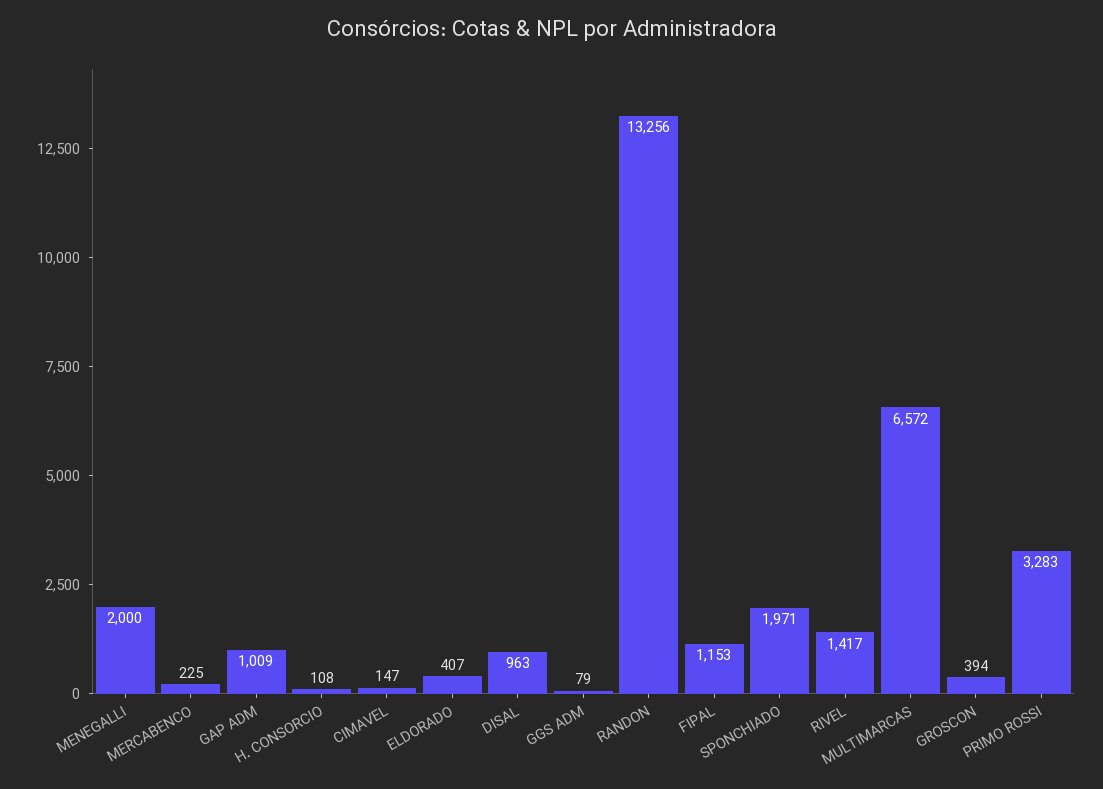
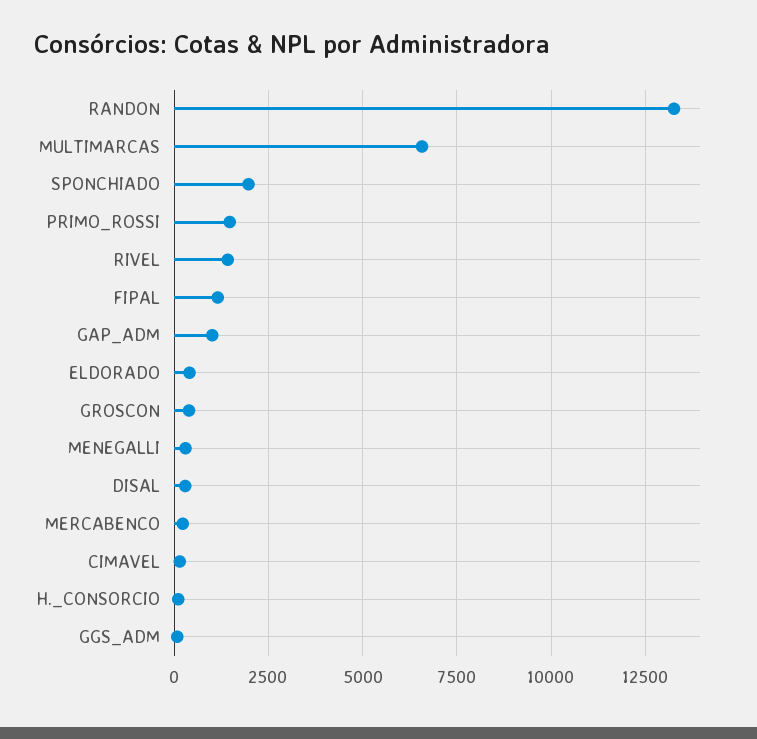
  {
-   "MENEGALLI": 2000,
+   "MENEGALLI": 250,
    "MERCABENCO": 225,
    "GAP ADM": 1009,
    "H. CONSORCIO": 108,
    "CIMAVEL": 147,
    "ELDORADO": 407,
-   "DISAL": 963,
+   "DISAL": 250,
    "GGS ADM": 79,
    "RANDON": 13256,
    "FIPAL": 1153,
    "SPONCHIADO": 1971,
    "RIVEL": 1417,
    "MULTIMARCAS": 6572,
    "GROSCON": 394,
-   "PRIMO ROSSI": 3283
+   "PRIMO ROSSI": 1500
  }

